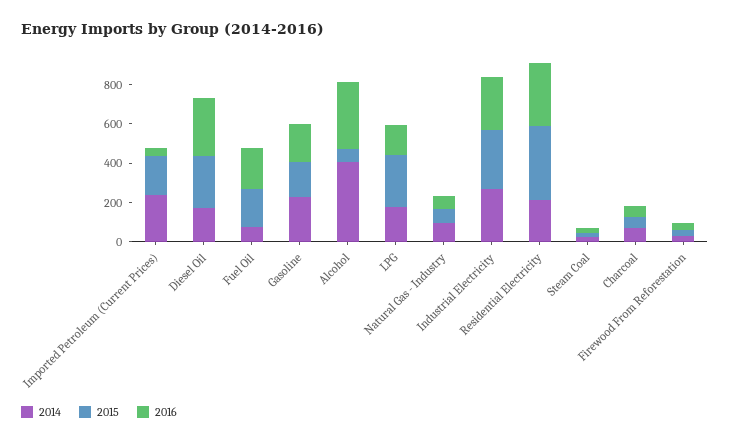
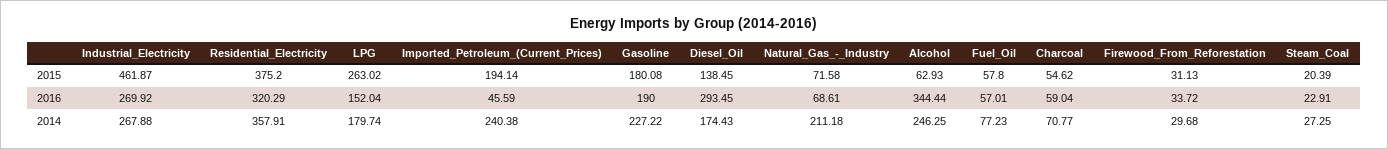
  {
    "2014": {
      "Imported Petroleum (Current Prices)": 240.38,
      "Diesel Oil": 174.43,
      "Fuel Oil": 77.23,
      "Gasoline": 227.22,
-     "Alcohol": 400,
+     "Alcohol": 246.25,
      "LPG": 179.74,
-     "Natural Gas - Industry": 100,
+     "Natural Gas - Industry": 211.18,
      "Industrial Electricity": 267.88,
-     "Residential Electricity": 200,
+     "Residential Electricity": 357.91,
      "Steam Coal": 27.25,
      "Charcoal": 70.77,
      "Firewood From Reforestation": 29.68
    },
    "2015": {
      "Imported Petroleum (Current Prices)": 194.14,
-     "Diesel Oil": 250,
+     "Diesel Oil": 138.45,
-     "Fuel Oil": 200,
+     "Fuel Oil": 57.8,
      "Gasoline": 180.08,
      "Alcohol": 62.93,
      "LPG": 263.02,
      "Natural Gas - Industry": 71.58,
-     "Industrial Electricity": 300,
+     "Industrial Electricity": 461.87,
      "Residential Electricity": 375.2,
      "Steam Coal": 20.39,
      "Charcoal": 54.62,
      "Firewood From Reforestation": 31.13
    },
    "2016": {
      "Imported Petroleum (Current Prices)": 45.59,
      "Diesel Oil": 293.45,
-     "Fuel Oil": 200,
+     "Fuel Oil": 57.01,
      "Gasoline": 190,
      "Alcohol": 344.44,
      "LPG": 152.04,
      "Natural Gas - Industry": 68.61,
      "Industrial Electricity": 269.92,
      "Residential Electricity": 320.29,
      "Steam Coal": 22.91,
      "Charcoal": 59.04,
      "Firewood From Reforestation": 33.72
    }
  }

